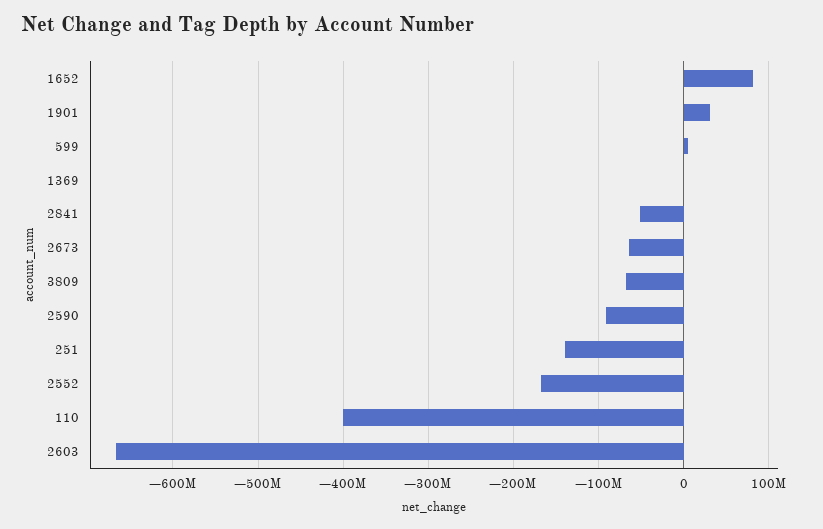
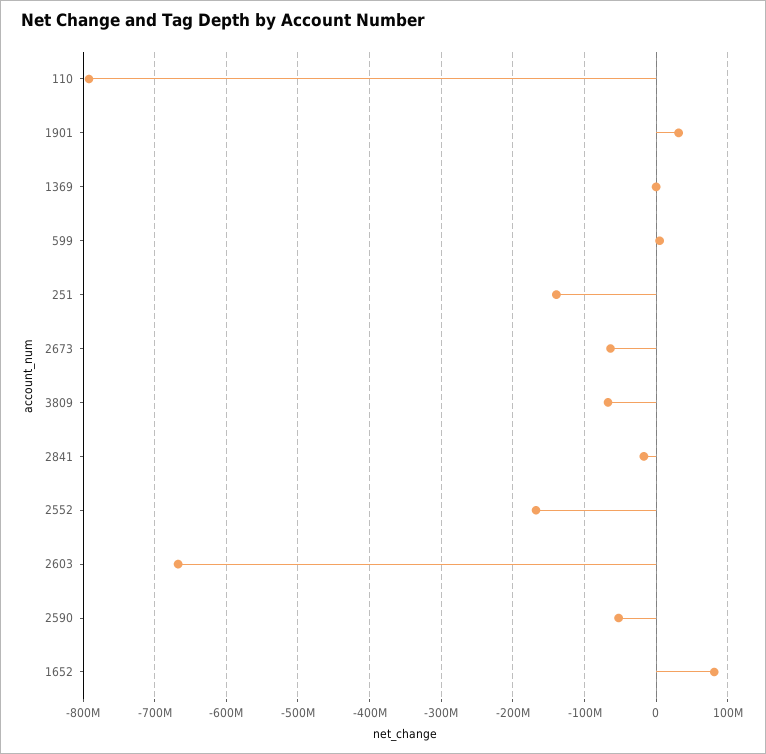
  {
    "1652": 80000000,
    "1901": 30000000,
    "599": 0,
    "1369": 0,
-   "2841": -50000000,
+   "2841": -20000000,
    "2673": -60000000,
    "3809": -70000000,
-   "2590": -90000000,
+   "2590": -50000000,
    "251": -140000000,
    "2552": -170000000,
-   "110": -400000000,
+   "110": -790000000,
    "2603": -670000000
  }

